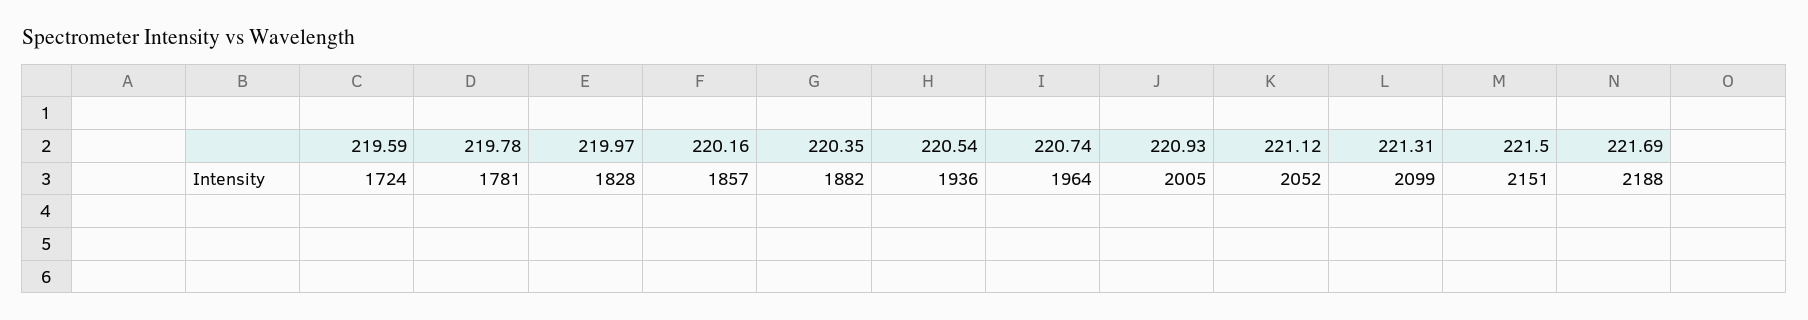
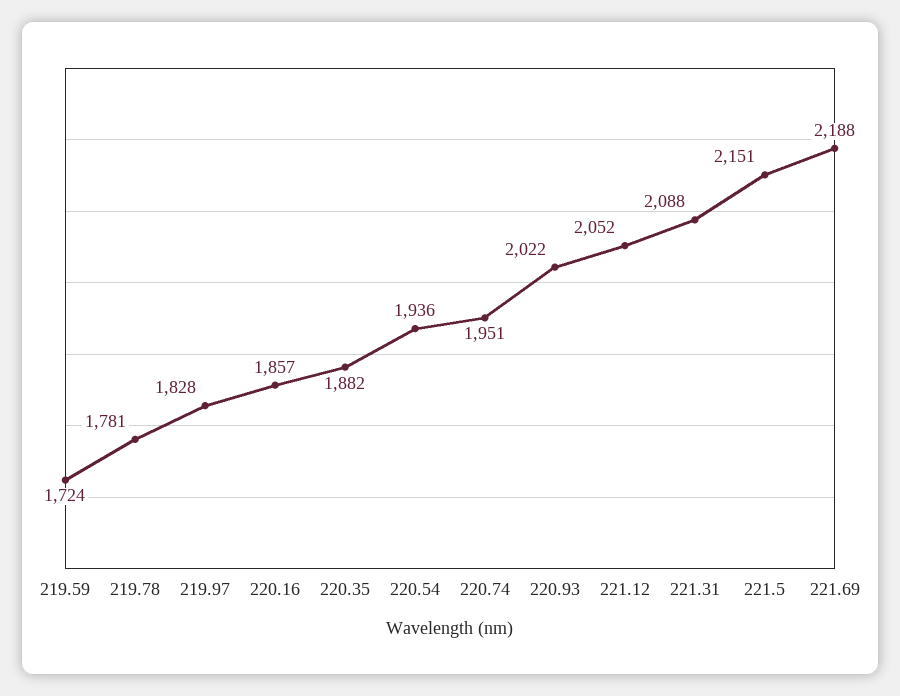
  {
    "219.59": 1724,
    "219.78": 1781,
    "219.97": 1828,
    "220.16": 1857,
    "220.35": 1882,
    "220.54": 1936,
-   "220.74": 1964,
+   "220.74": 1951,
-   "220.93": 2005,
+   "220.93": 2022,
    "221.12": 2052,
-   "221.31": 2099,
+   "221.31": 2088,
    "221.5": 2151,
    "221.69": 2188
  }

